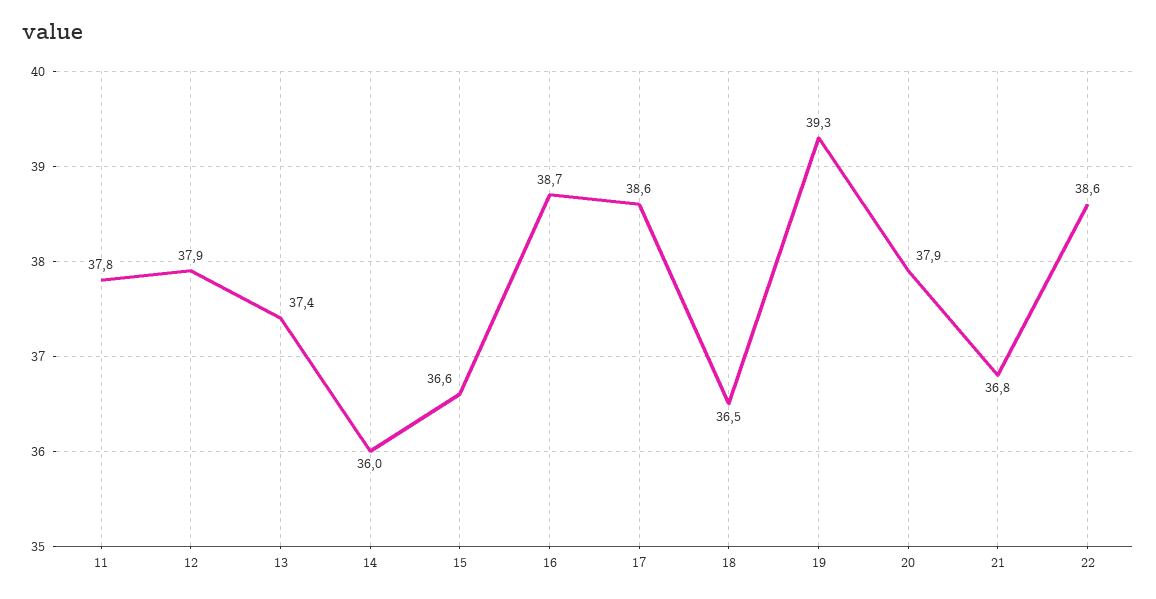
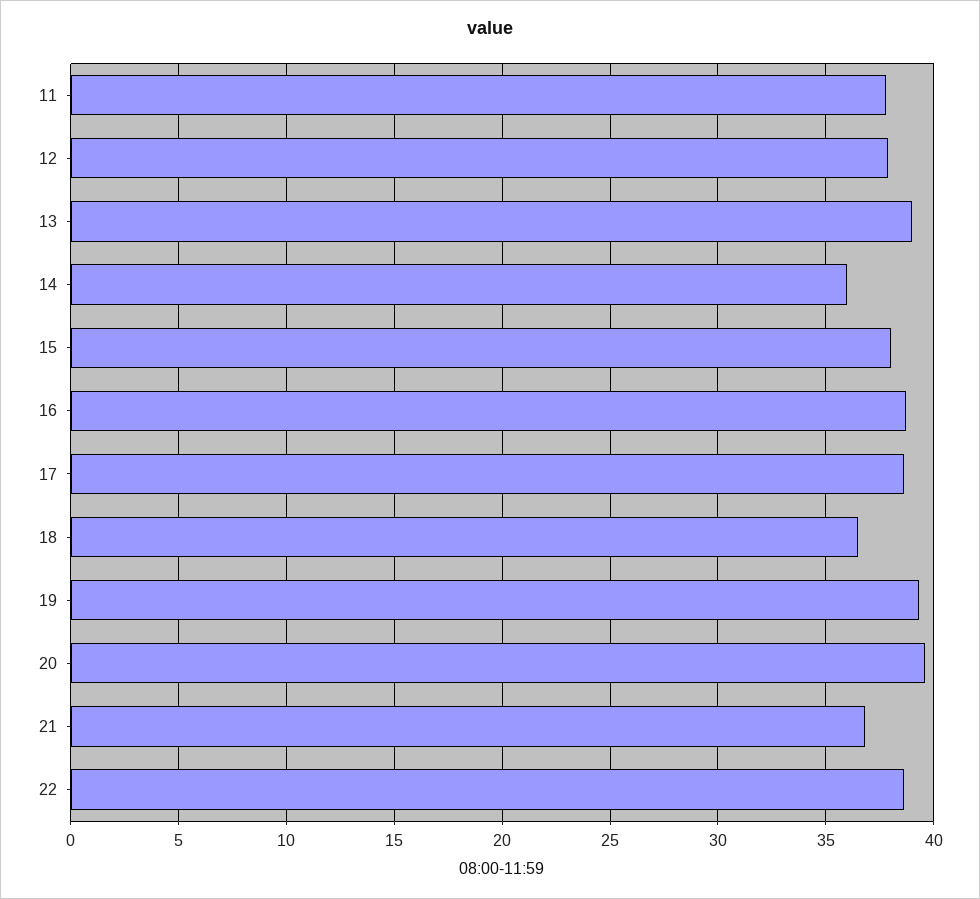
  {
    "11": 37.8,
    "12": 37.9,
-   "13": 37.4,
+   "13": 39,
    "14": 36,
-   "15": 36.6,
+   "15": 38,
    "16": 38.7,
    "17": 38.6,
    "18": 36.5,
    "19": 39.3,
-   "20": 37.9,
+   "20": 39.5,
    "21": 36.8,
    "22": 38.6
  }

